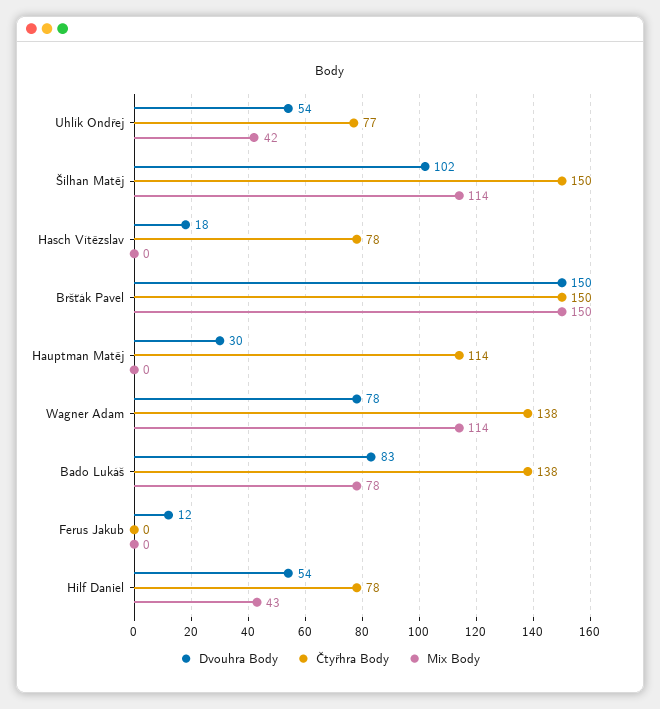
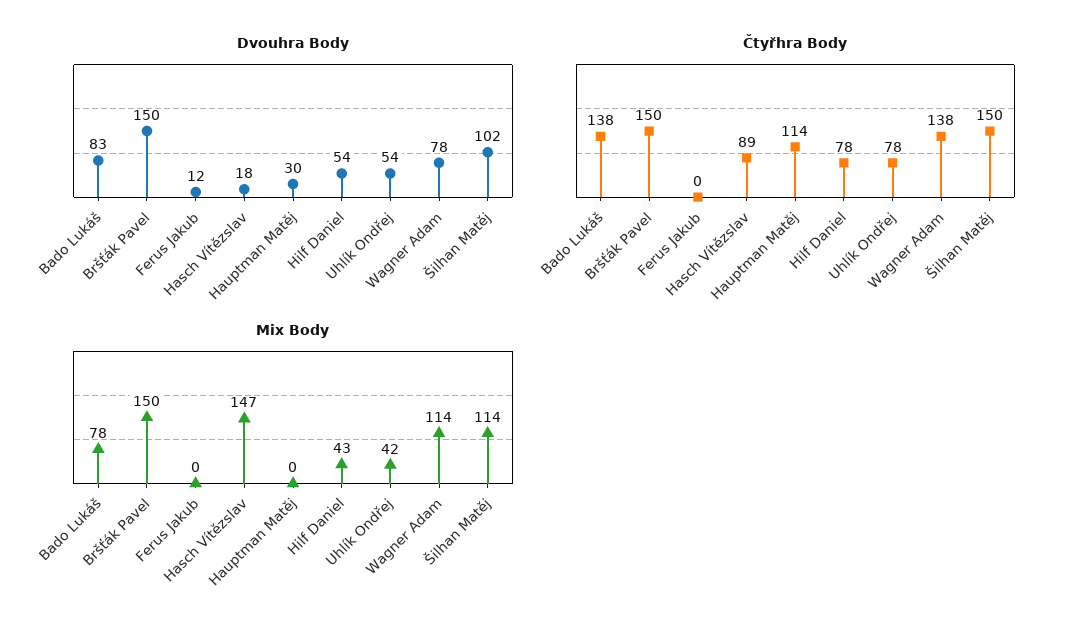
  {
    "Dvouhra Body": {
      "Uhlík Ondřej": 54,
      "Šilhan Matěj": 102,
      "Hasch Vítězslav": 18,
      "Bršťák Pavel": 150,
      "Hauptman Matěj": 30,
      "Wagner Adam": 78,
      "Bado Lukáš": 83,
      "Ferus Jakub": 12,
      "Hilf Daniel": 54
    },
    "Čtyřhra Body": {
-     "Uhlík Ondřej": 77,
+     "Uhlík Ondřej": 78,
      "Šilhan Matěj": 150,
-     "Hasch Vítězslav": 78,
+     "Hasch Vítězslav": 89,
      "Bršťák Pavel": 150,
      "Hauptman Matěj": 114,
      "Wagner Adam": 138,
      "Bado Lukáš": 138,
      "Ferus Jakub": 0,
      "Hilf Daniel": 78
    },
    "Mix Body": {
      "Uhlík Ondřej": 42,
      "Šilhan Matěj": 114,
-     "Hasch Vítězslav": 0,
+     "Hasch Vítězslav": 147,
      "Bršťák Pavel": 150,
      "Hauptman Matěj": 0,
      "Wagner Adam": 114,
      "Bado Lukáš": 78,
      "Ferus Jakub": 0,
      "Hilf Daniel": 43
    }
  }

